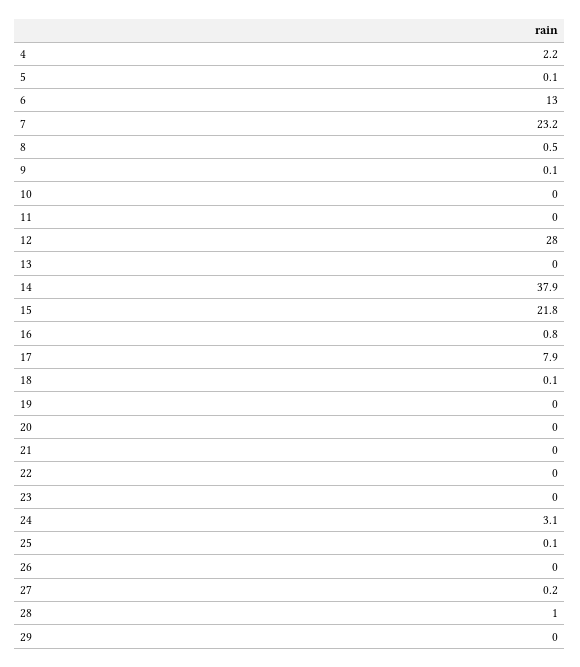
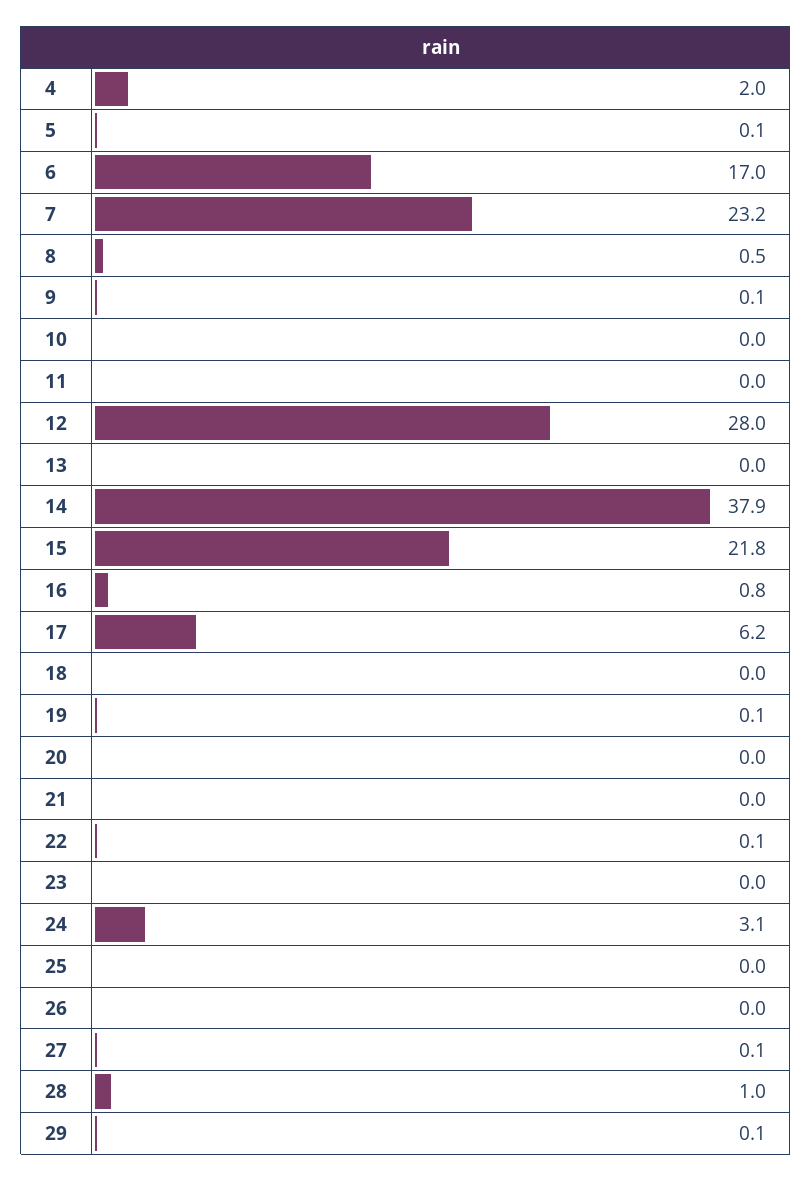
  {
-   "4": 2.2,
+   "4": 2,
    "5": 0.1,
-   "6": 13,
+   "6": 17,
    "7": 23.2,
    "8": 0.5,
    "9": 0.1,
    "10": 0,
    "11": 0,
    "12": 28,
    "13": 0,
    "14": 37.9,
    "15": 21.8,
    "16": 0.8,
-   "17": 7.9,
+   "17": 6.2,
-   "18": 0.1,
+   "18": 0,
-   "19": 0,
+   "19": 0.1,
    "20": 0,
    "21": 0,
-   "22": 0,
+   "22": 0.1,
    "23": 0,
    "24": 3.1,
-   "25": 0.1,
+   "25": 0,
    "26": 0,
-   "27": 0.2,
+   "27": 0.1,
    "28": 1,
-   "29": 0
+   "29": 0.1
  }

